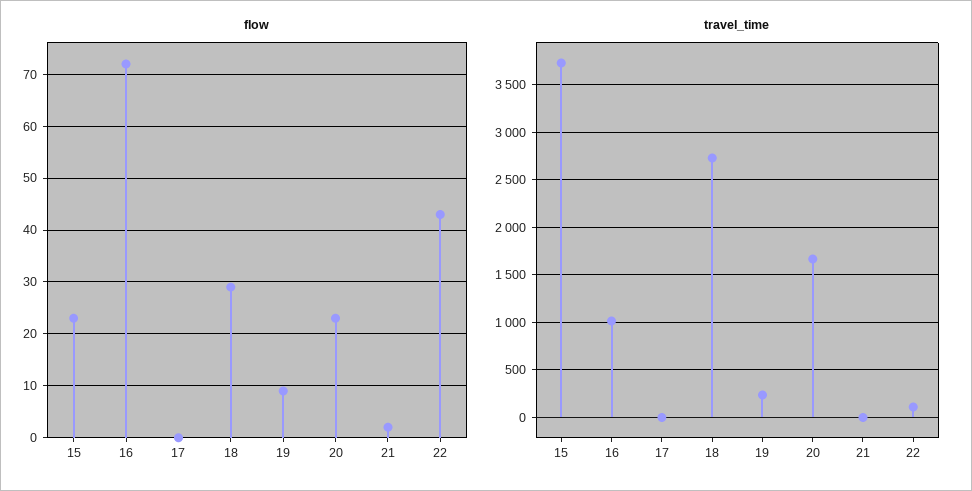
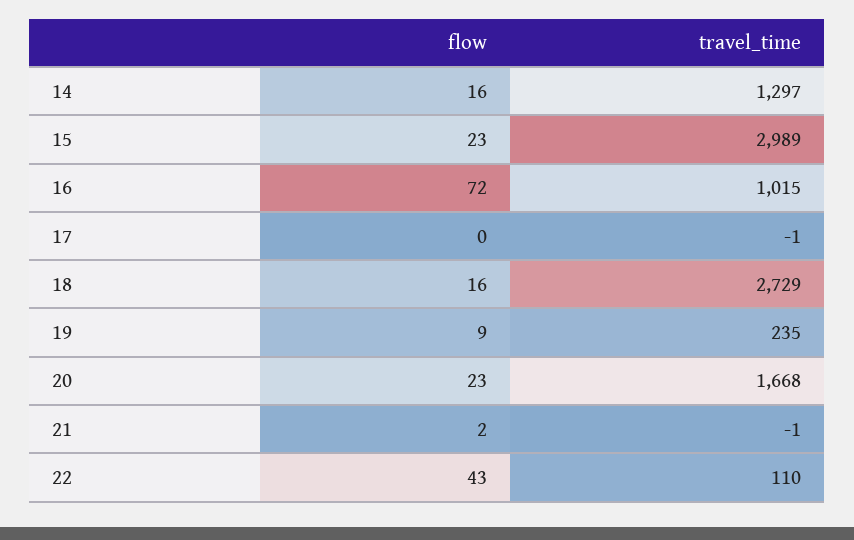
  {
    "flow": {
      "15": 23,
      "16": 72,
      "17": 0,
-     "18": 30,
+     "18": 16,
      "19": 9,
      "20": 23,
      "21": 2,
-     "22": 43
+     "22": 43,
+     "14": 16
    },
    "travel_time": {
-     "15": 3700,
+     "15": 2989,
      "16": 1015,
      "17": -1,
      "18": 2729,
      "19": 235,
      "20": 1668,
      "21": -1,
-     "22": 110
+     "22": 110,
+     "14": 1297
    }
  }

